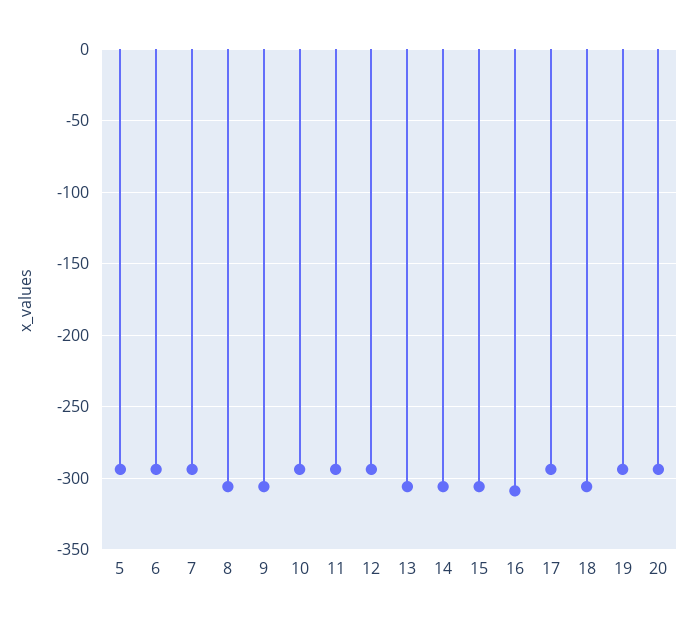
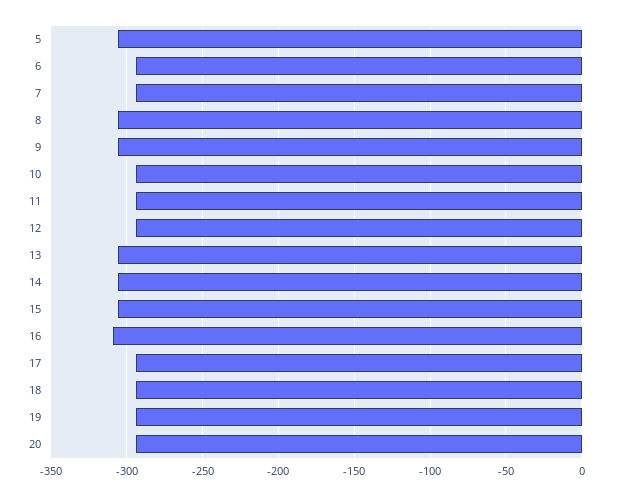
  {
-   "5": -295,
+   "5": -305,
    "6": -295,
    "7": -295,
    "8": -305,
    "9": -305,
    "10": -295,
    "11": -295,
    "12": -295,
    "13": -305,
    "14": -305,
    "15": -305,
    "16": -310,
    "17": -295,
-   "18": -305,
+   "18": -295,
    "19": -295,
    "20": -295
  }

